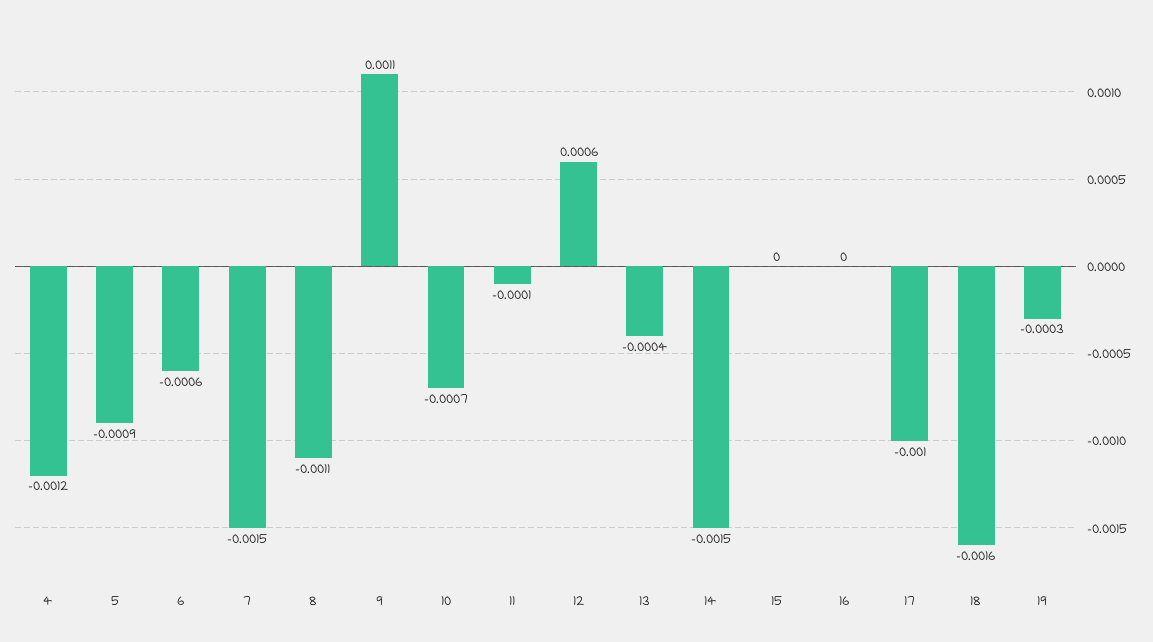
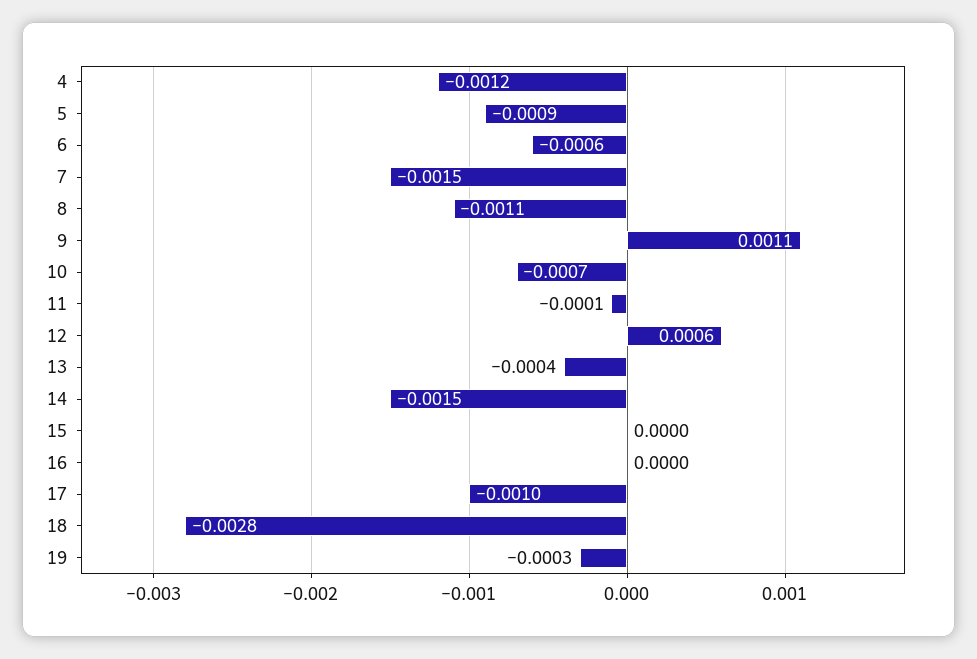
  {
    "4": -0.0012,
    "5": -0.0009,
    "6": -0.0006,
    "7": -0.0015,
    "8": -0.0011,
    "9": 0.0011,
    "10": -0.0007,
    "11": -0.0001,
    "12": 0.0006,
    "13": -0.0004,
    "14": -0.0015,
    "15": 0,
    "16": 0,
    "17": -0.001,
-   "18": -0.0016,
+   "18": -0.0028,
    "19": -0.0003
  }

